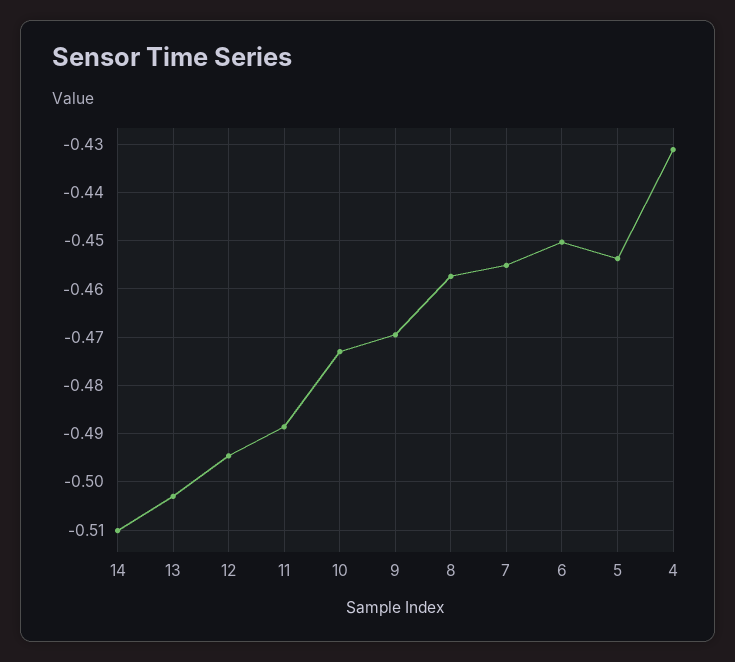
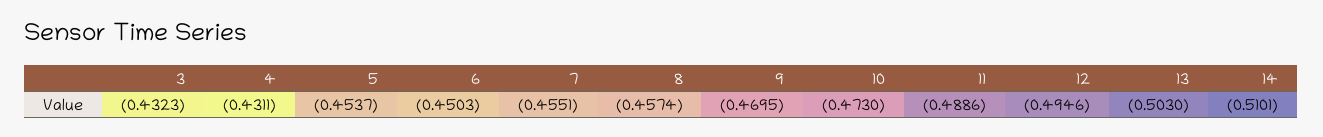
  {
    "14": -0.5101,
    "13": -0.503,
    "12": -0.4946,
    "11": -0.4886,
    "10": -0.473,
    "9": -0.4695,
    "8": -0.4574,
    "7": -0.4551,
    "6": -0.4503,
    "5": -0.4537,
-   "4": -0.4311
+   "4": -0.4311,
+   "3": -0.4323
  }

